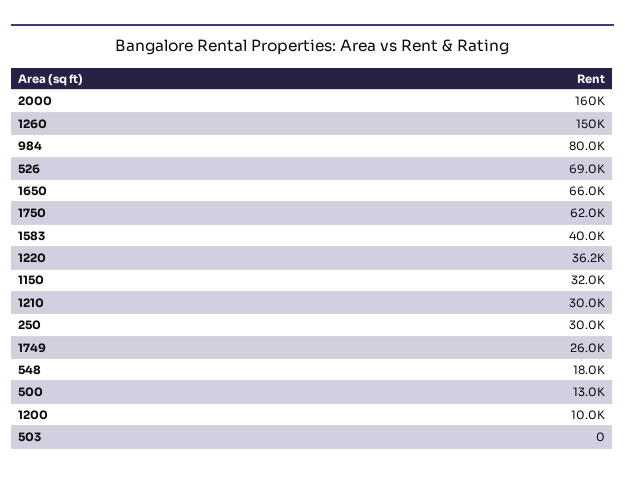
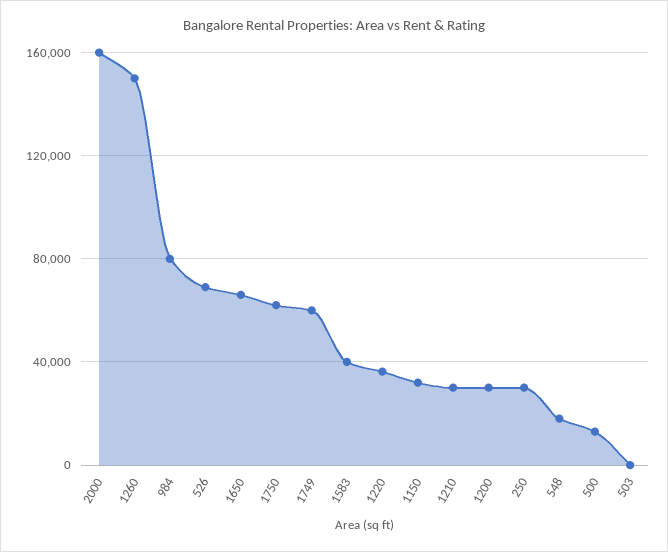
  {
    "2000": 160000,
    "1260": 150000,
    "984": 80000,
    "526": 69000,
    "1650": 66000,
    "1750": 62000,
    "1583": 40000,
    "1220": 36200,
    "1150": 32000,
    "1210": 30000,
    "250": 30000,
-   "1749": 26000,
+   "1749": 60000,
    "548": 18000,
    "500": 13000,
-   "1200": 10000,
+   "1200": 30000,
    "503": 0
  }

